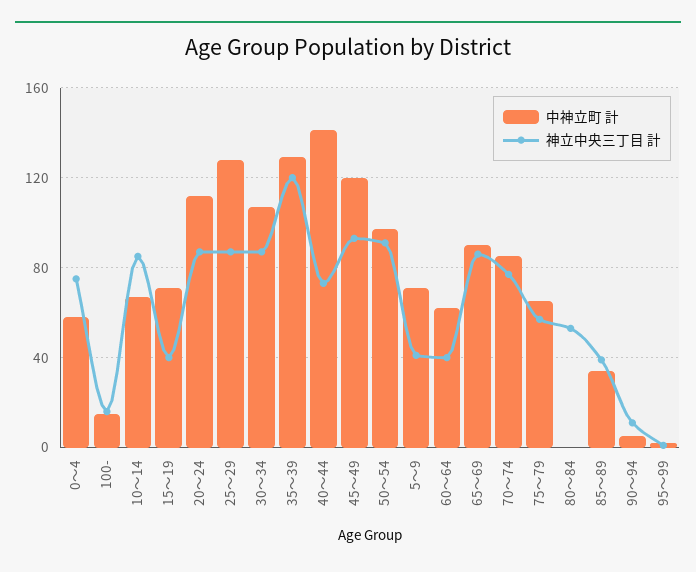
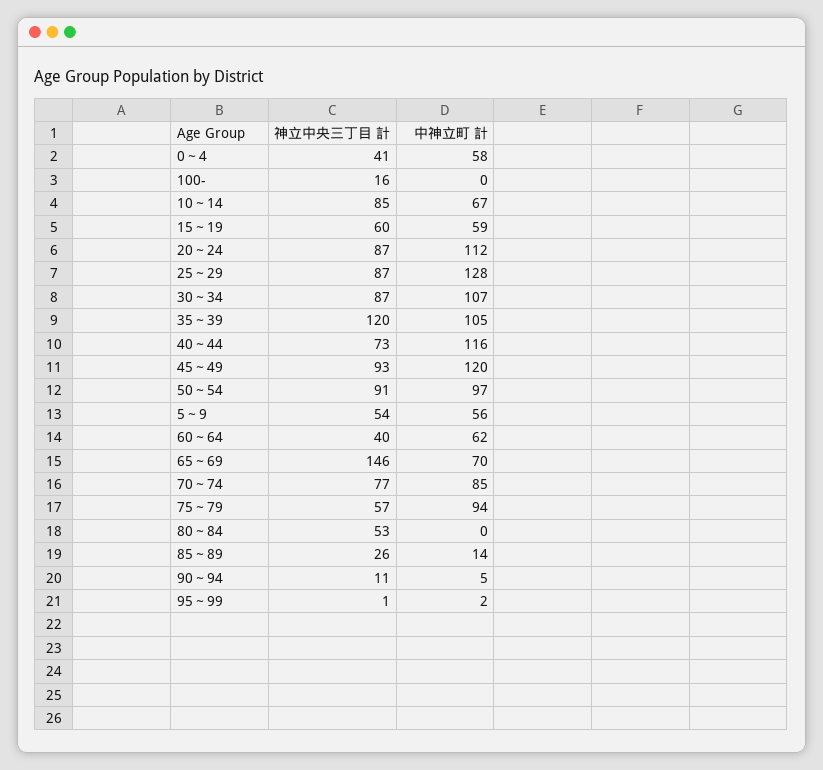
  {
    "中神立町 計": {
      "0～4": 58,
-     "100-": 15,
+     "100-": 0,
      "10～14": 67,
-     "15～19": 70,
+     "15～19": 59,
      "20～24": 112,
      "25～29": 128,
      "30～34": 107,
-     "35～39": 130,
+     "35～39": 105,
-     "40～44": 140,
+     "40～44": 116,
      "45～49": 120,
      "50～54": 97,
-     "5～9": 70,
+     "5～9": 56,
      "60～64": 62,
-     "65～69": 90,
+     "65～69": 70,
      "70～74": 85,
-     "75～79": 65,
+     "75～79": 94,
      "80～84": 0,
-     "85～89": 35,
+     "85～89": 14,
      "90～94": 5,
      "95～99": 2
    },
    "神立中央三丁目 計": {
-     "0～4": 75,
+     "0～4": 41,
      "100-": 16,
      "10～14": 85,
-     "15～19": 40,
+     "15～19": 60,
      "20～24": 87,
      "25～29": 87,
      "30～34": 87,
      "35～39": 120,
      "40～44": 73,
      "45～49": 93,
      "50～54": 91,
-     "5～9": 40,
+     "5～9": 54,
      "60～64": 40,
-     "65～69": 85,
+     "65～69": 146,
      "70～74": 77,
      "75～79": 57,
      "80～84": 53,
-     "85～89": 40,
+     "85～89": 26,
      "90～94": 11,
      "95～99": 1
    }
  }

